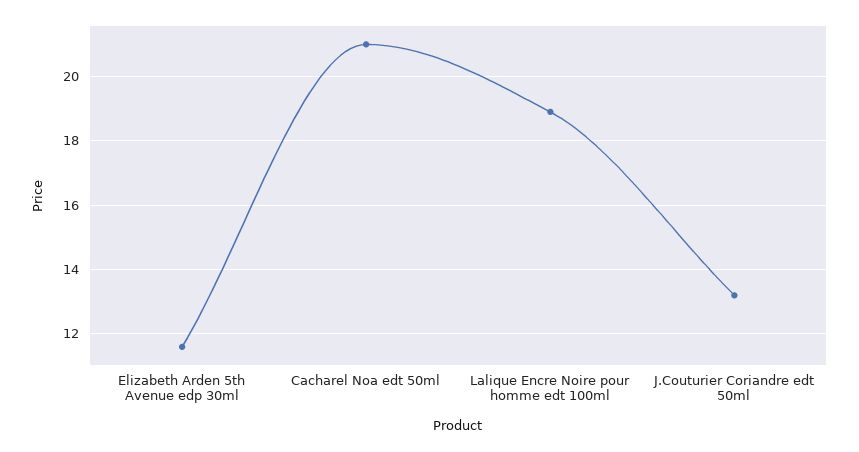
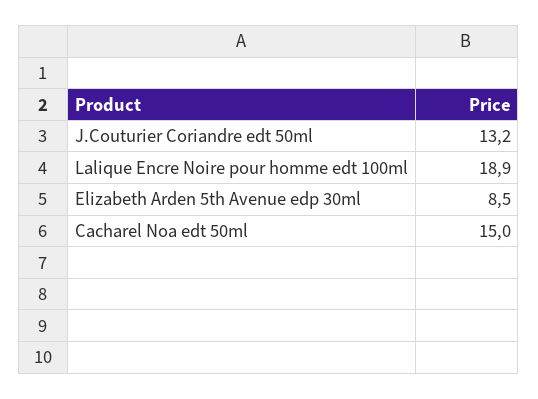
  {
-   "Elizabeth Arden 5th Avenue edp 30ml": 11.5,
+   "Elizabeth Arden 5th Avenue edp 30ml": 8.5,
-   "Cacharel Noa edt 50ml": 21,
+   "Cacharel Noa edt 50ml": 15,
    "Lalique Encre Noire pour homme edt 100ml": 18.9,
    "J.Couturier Coriandre edt 50ml": 13.2
  }

